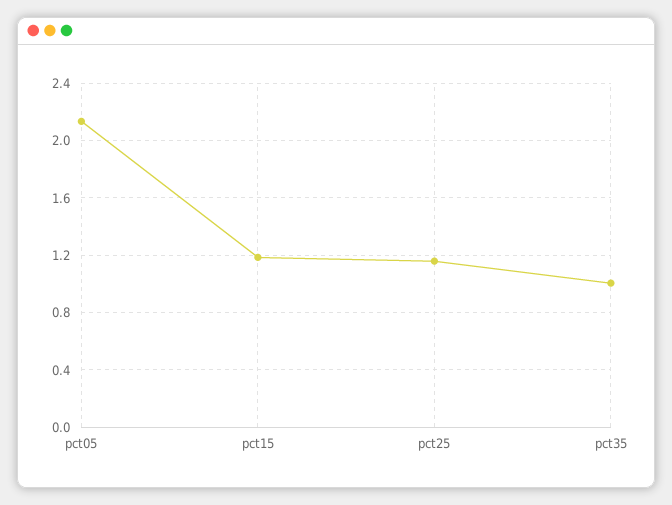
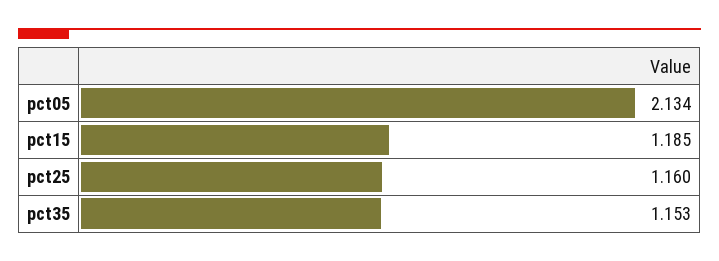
  {
    "pct05": 2.134,
    "pct15": 1.185,
    "pct25": 1.16,
-   "pct35": 1
+   "pct35": 1.153
  }

